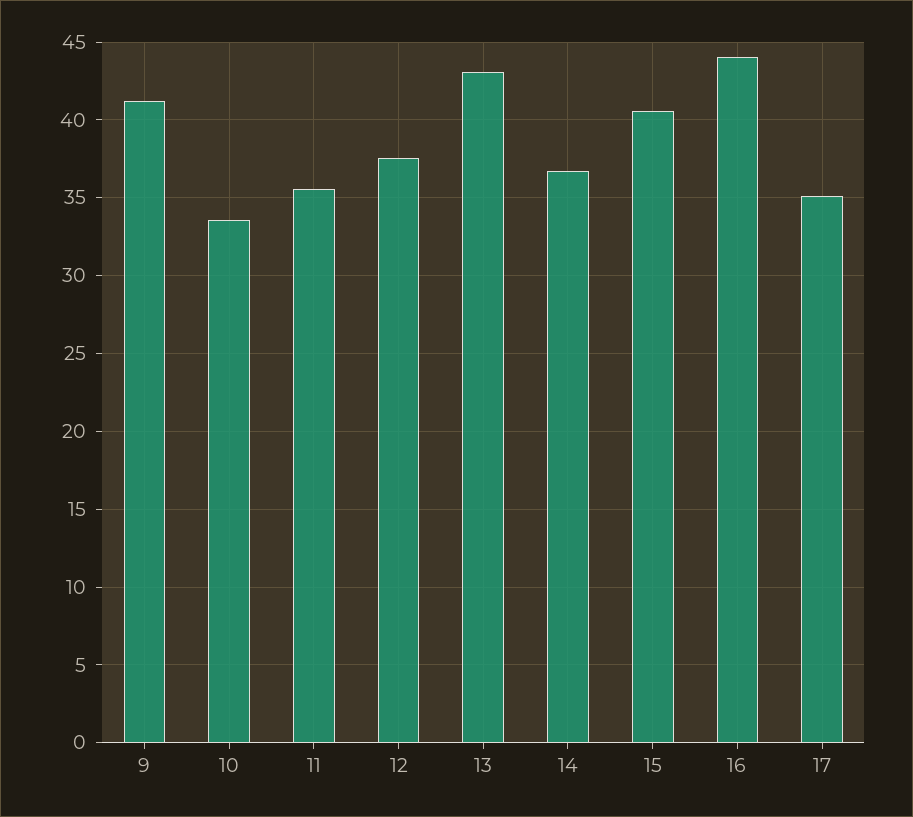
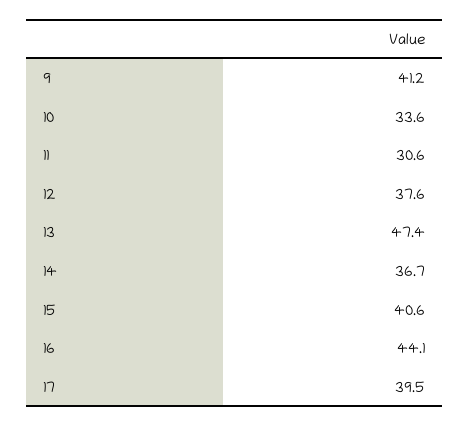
  {
    "9": 41.2,
    "10": 33.6,
-   "11": 35.5,
+   "11": 30.6,
    "12": 37.6,
-   "13": 43,
+   "13": 47.4,
    "14": 36.7,
    "15": 40.6,
    "16": 44.1,
-   "17": 35
+   "17": 39.5
  }

